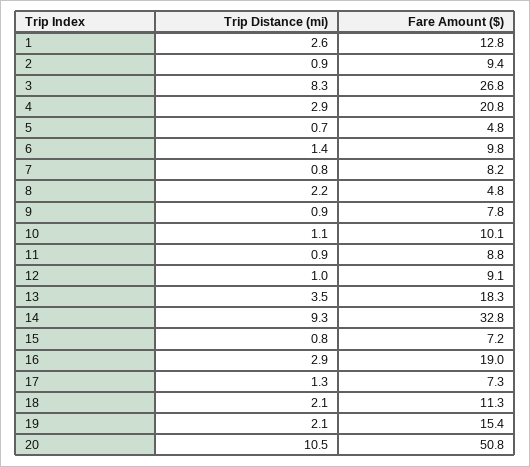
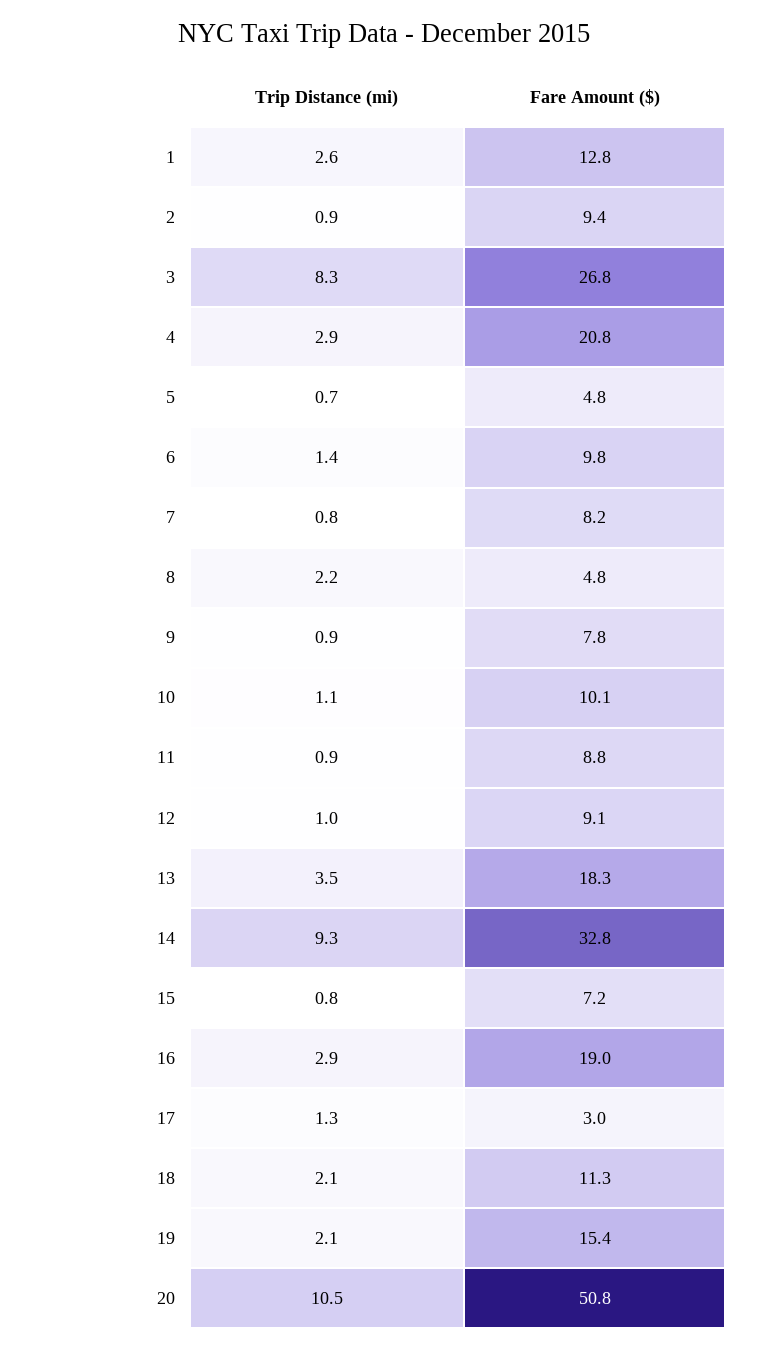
  {
    "Trip Distance (mi)": {
      "1": 2.6,
      "2": 0.9,
      "3": 8.3,
      "4": 2.9,
      "5": 0.7,
      "6": 1.4,
      "7": 0.8,
      "8": 2.2,
      "9": 0.9,
      "10": 1.1,
      "11": 0.9,
      "12": 1,
      "13": 3.5,
      "14": 9.3,
      "15": 0.8,
      "16": 2.9,
      "17": 1.3,
      "18": 2.1,
      "19": 2.1,
      "20": 10.5
    },
    "Fare Amount ($)": {
      "1": 12.8,
      "2": 9.4,
      "3": 26.8,
      "4": 20.8,
      "5": 4.8,
      "6": 9.8,
      "7": 8.2,
      "8": 4.8,
      "9": 7.8,
      "10": 10.1,
      "11": 8.8,
      "12": 9.1,
      "13": 18.3,
      "14": 32.8,
      "15": 7.2,
      "16": 19,
-     "17": 7.3,
+     "17": 3,
      "18": 11.3,
      "19": 15.4,
      "20": 50.8
    }
  }

